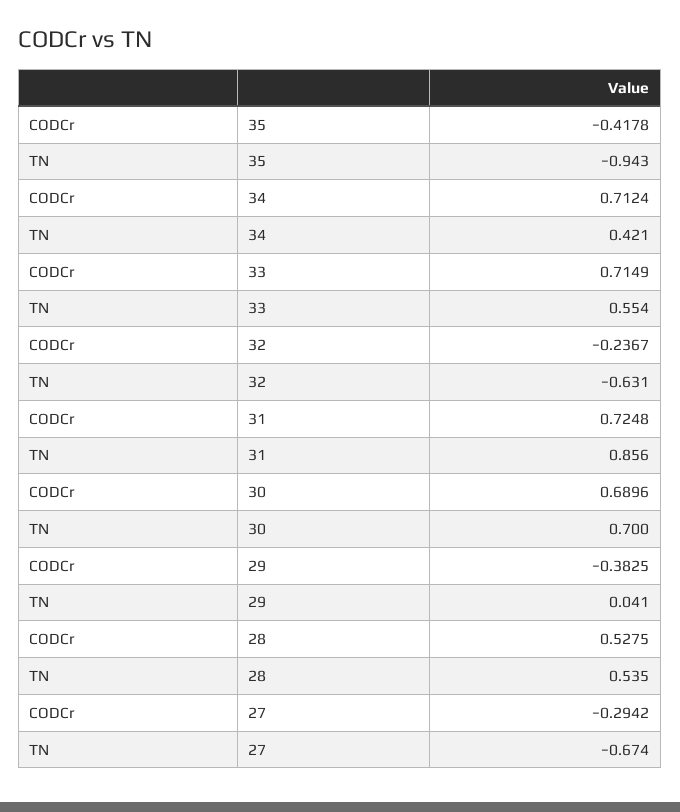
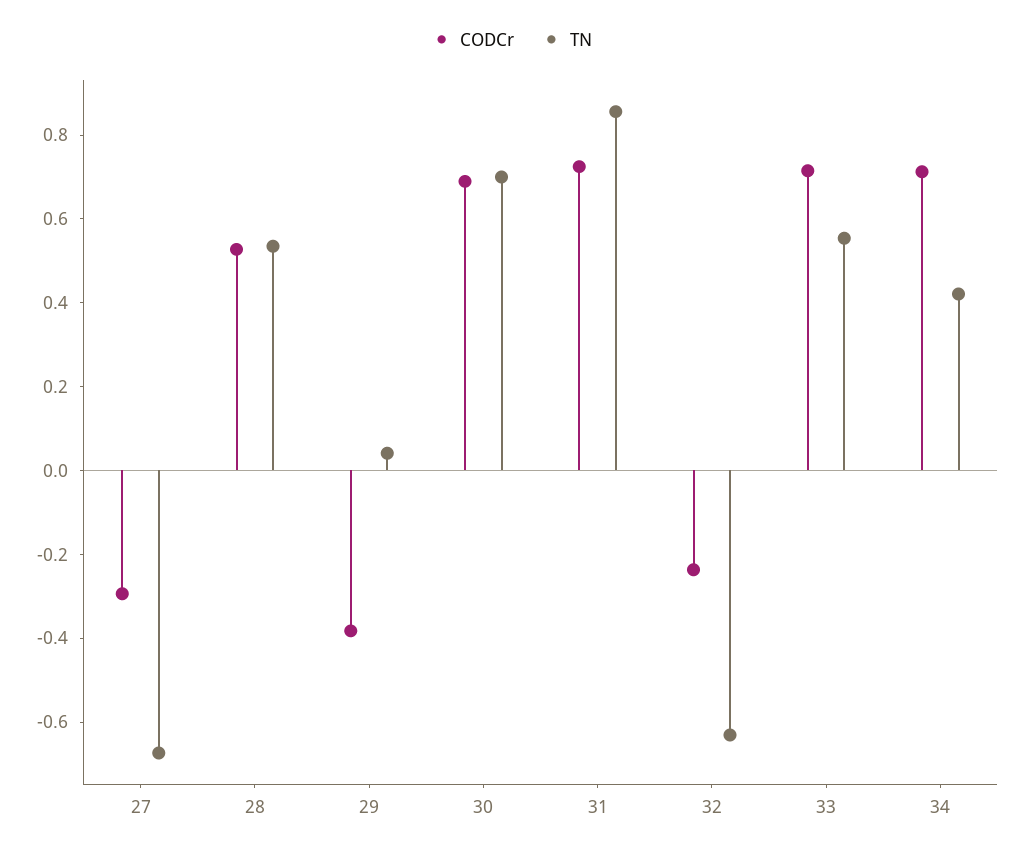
  {
    "CODCr": {
-     "35": -0.4178,
      "34": 0.7124,
      "33": 0.7149,
      "32": -0.2367,
      "31": 0.7248,
      "30": 0.6896,
      "29": -0.3825,
      "28": 0.5275,
      "27": -0.2942
    },
    "TN": {
-     "35": -0.943,
      "34": 0.421,
      "33": 0.554,
      "32": -0.631,
      "31": 0.856,
      "30": 0.7,
      "29": 0.041,
      "28": 0.535,
      "27": -0.674
    }
  }

